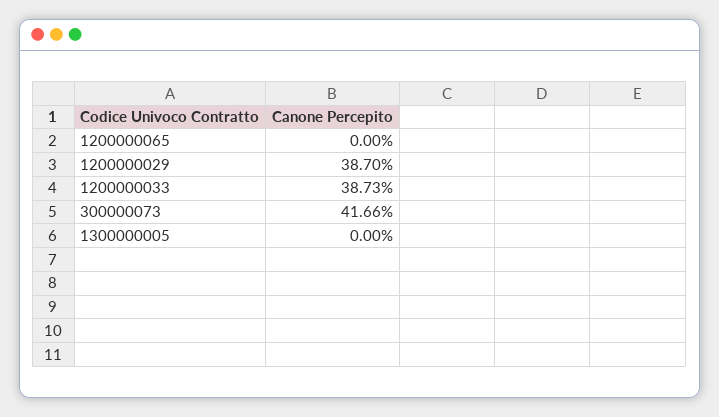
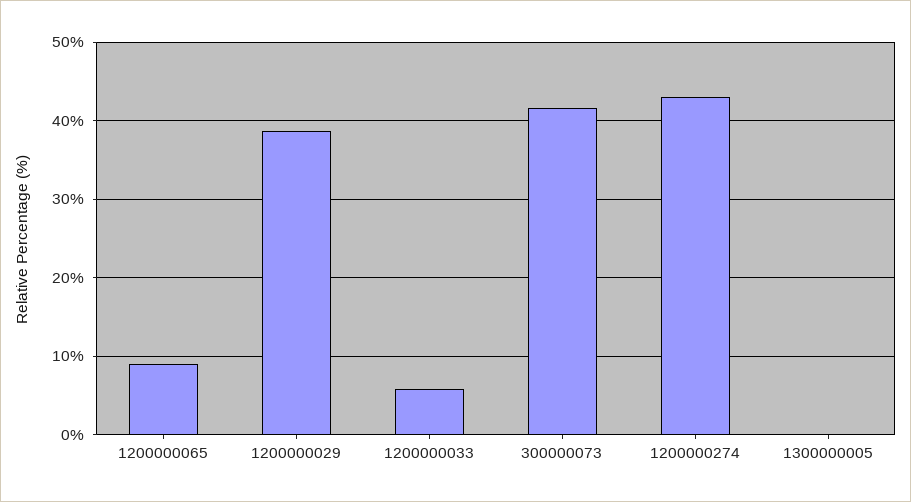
  {
-   "1200000065": 0,
+   "1200000065": 9,
    "1200000029": 38.7,
-   "1200000033": 38.73,
+   "1200000033": 6,
    "300000073": 41.66,
-   "1300000005": 0
+   "1300000005": 0,
+   "1200000274": 43
  }

